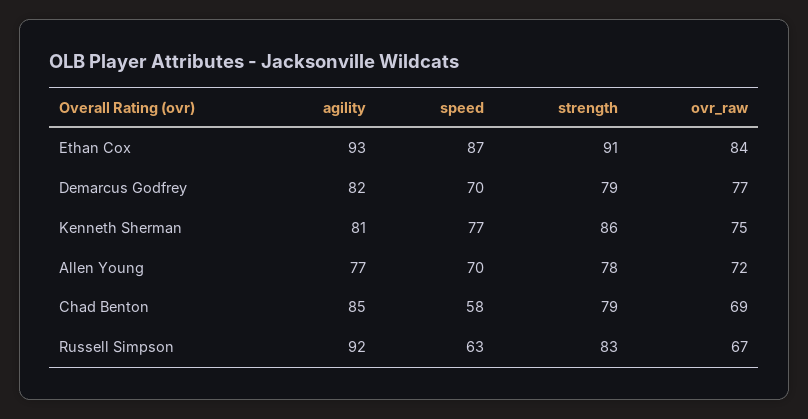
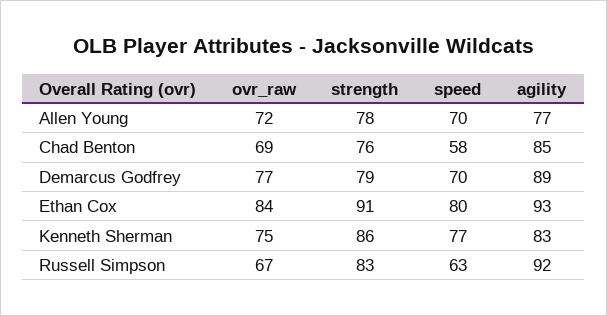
  {
    "agility": {
      "Ethan Cox": 93,
-     "Demarcus Godfrey": 82,
+     "Demarcus Godfrey": 89,
-     "Kenneth Sherman": 81,
+     "Kenneth Sherman": 83,
      "Allen Young": 77,
      "Chad Benton": 85,
      "Russell Simpson": 92
    },
    "speed": {
-     "Ethan Cox": 87,
+     "Ethan Cox": 80,
      "Demarcus Godfrey": 70,
      "Kenneth Sherman": 77,
      "Allen Young": 70,
      "Chad Benton": 58,
      "Russell Simpson": 63
    },
    "strength": {
      "Ethan Cox": 91,
      "Demarcus Godfrey": 79,
      "Kenneth Sherman": 86,
      "Allen Young": 78,
-     "Chad Benton": 79,
+     "Chad Benton": 76,
      "Russell Simpson": 83
    },
    "ovr_raw": {
      "Ethan Cox": 84,
      "Demarcus Godfrey": 77,
      "Kenneth Sherman": 75,
      "Allen Young": 72,
      "Chad Benton": 69,
      "Russell Simpson": 67
    }
  }

